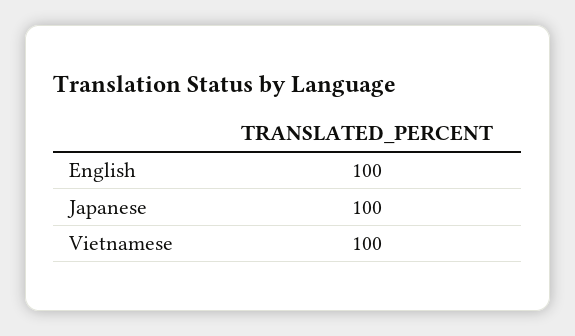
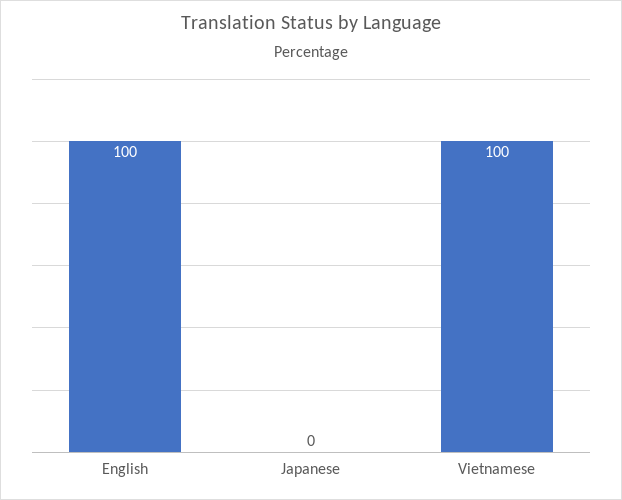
  {
    "English": 100,
-   "Japanese": 100,
+   "Japanese": 0,
    "Vietnamese": 100
  }

